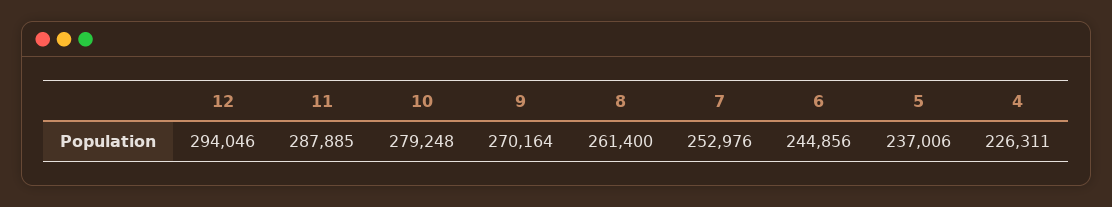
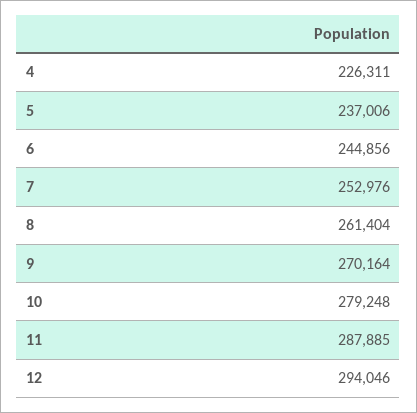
  {
    "12": 294046,
    "11": 287885,
    "10": 279248,
    "9": 270164,
-   "8": 261400,
+   "8": 261404,
    "7": 252976,
    "6": 244856,
    "5": 237006,
    "4": 226311
  }

